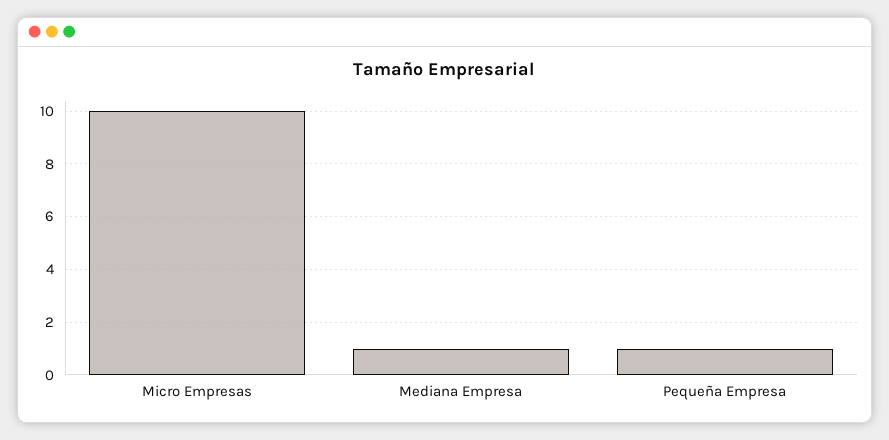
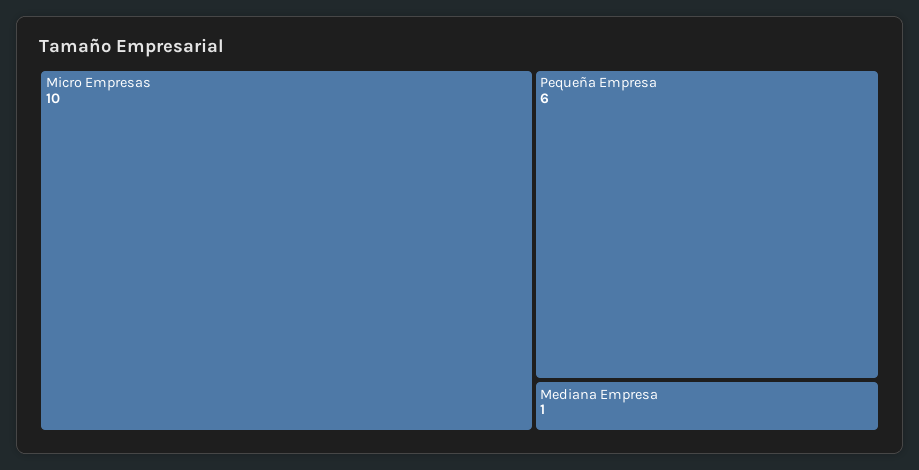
  {
    "Micro Empresas": 10,
    "Mediana Empresa": 1,
-   "Pequeña Empresa": 1
+   "Pequeña Empresa": 6
  }

